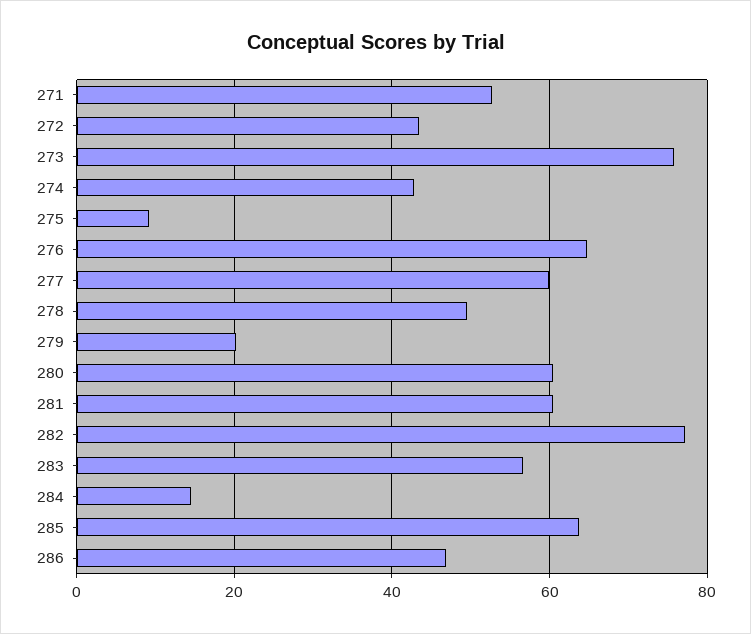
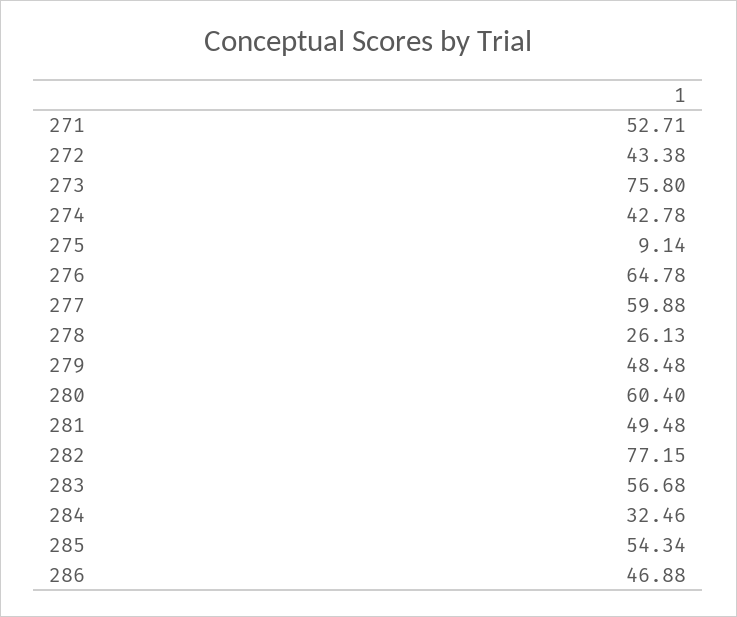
  {
    "271": 52.71,
    "272": 43.38,
    "273": 75.8,
    "274": 42.78,
    "275": 9.14,
    "276": 64.78,
    "277": 59.88,
-   "278": 50,
+   "278": 26.13,
-   "279": 20,
+   "279": 48.48,
    "280": 60.4,
-   "281": 60,
+   "281": 49.48,
    "282": 77.15,
    "283": 56.68,
-   "284": 14,
+   "284": 32.46,
-   "285": 64,
+   "285": 54.34,
    "286": 46.88
  }

